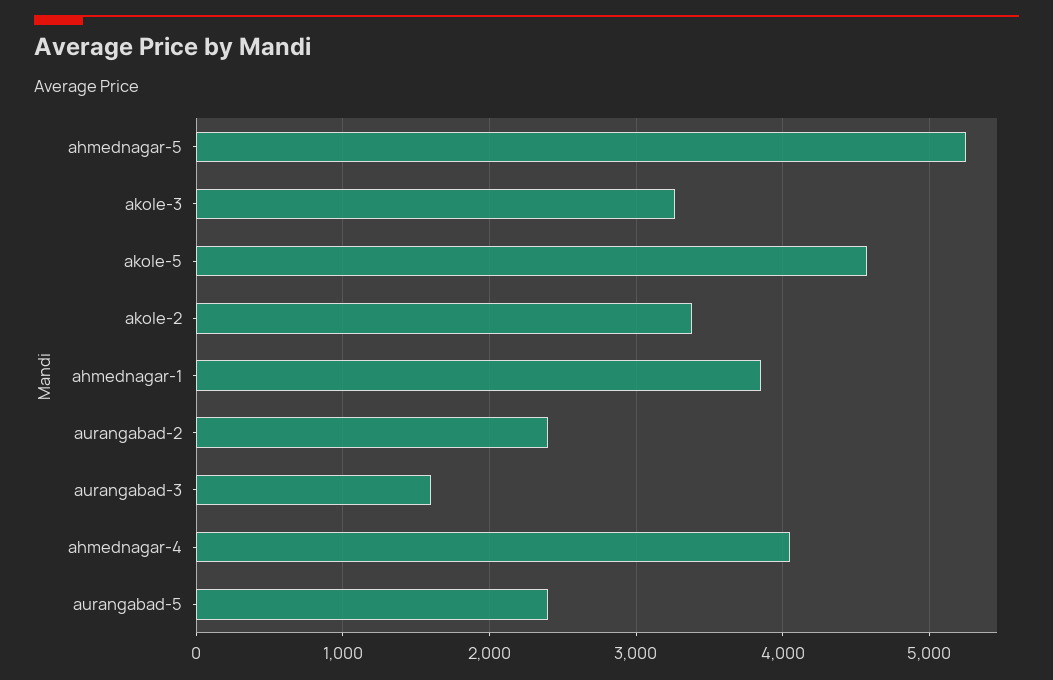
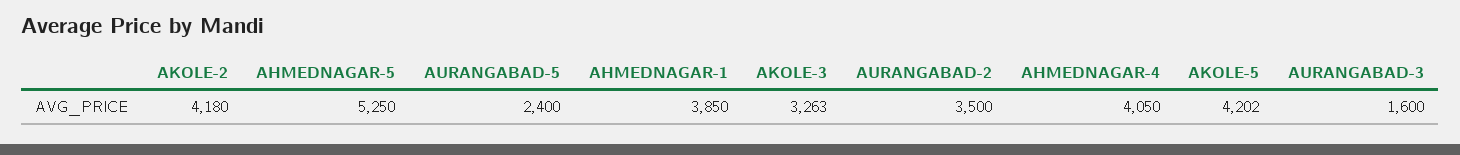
  {
    "ahmednagar-5": 5250,
    "akole-3": 3263,
-   "akole-5": 4600,
+   "akole-5": 4202,
-   "akole-2": 3400,
+   "akole-2": 4180,
    "ahmednagar-1": 3850,
-   "aurangabad-2": 2400,
+   "aurangabad-2": 3500,
    "aurangabad-3": 1600,
    "ahmednagar-4": 4050,
    "aurangabad-5": 2400
  }

